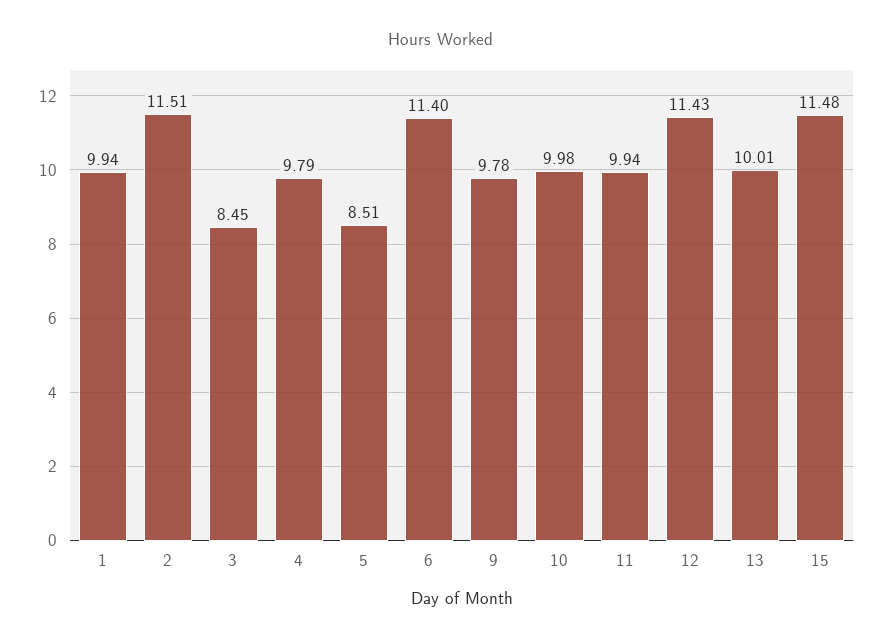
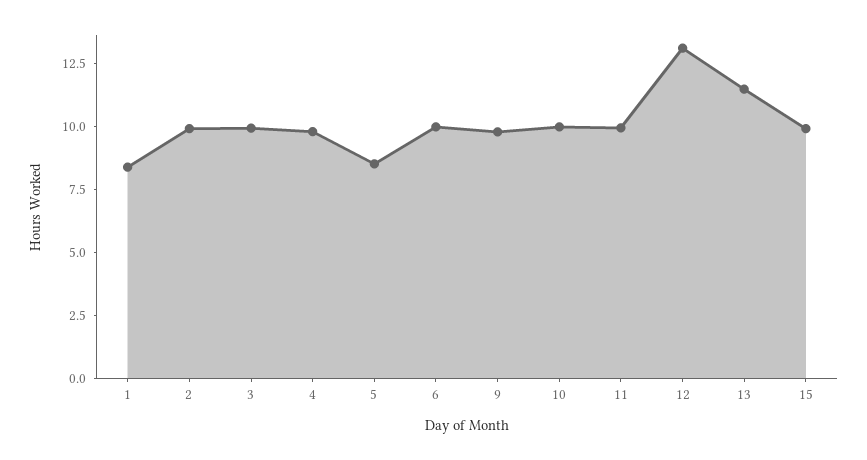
  {
-   "1": 9.94,
+   "1": 8.5,
-   "2": 11.51,
+   "2": 10,
-   "3": 8.45,
+   "3": 10,
    "4": 9.79,
    "5": 8.51,
-   "6": 11.4,
+   "6": 10,
    "9": 9.78,
    "10": 9.98,
    "11": 9.94,
-   "12": 11.43,
+   "12": 13,
-   "13": 10.01,
+   "13": 11.5,
-   "15": 11.48
+   "15": 10
  }

